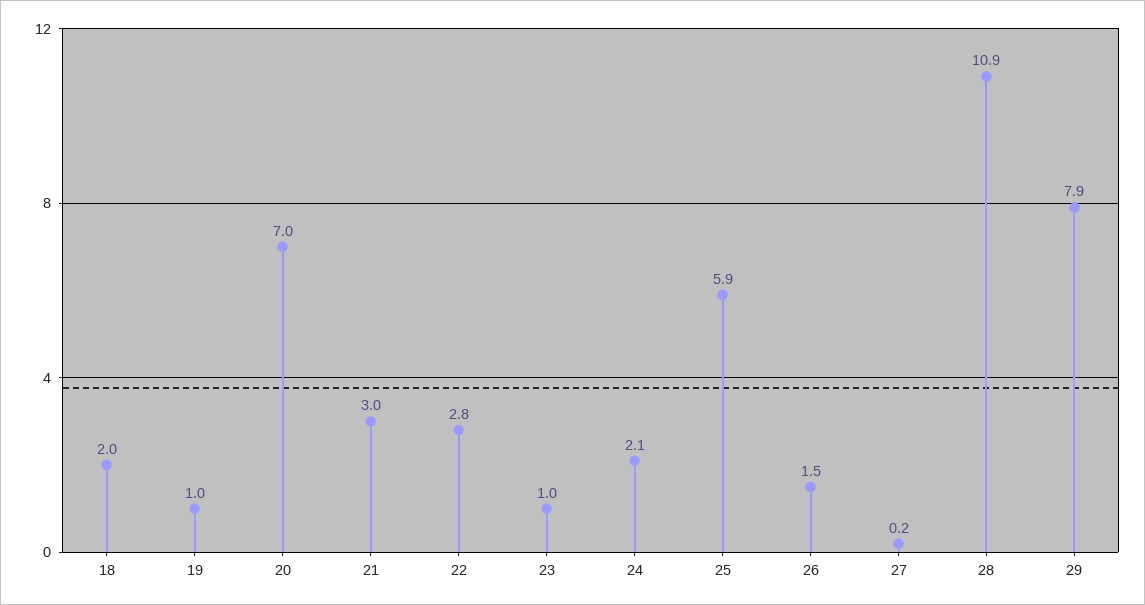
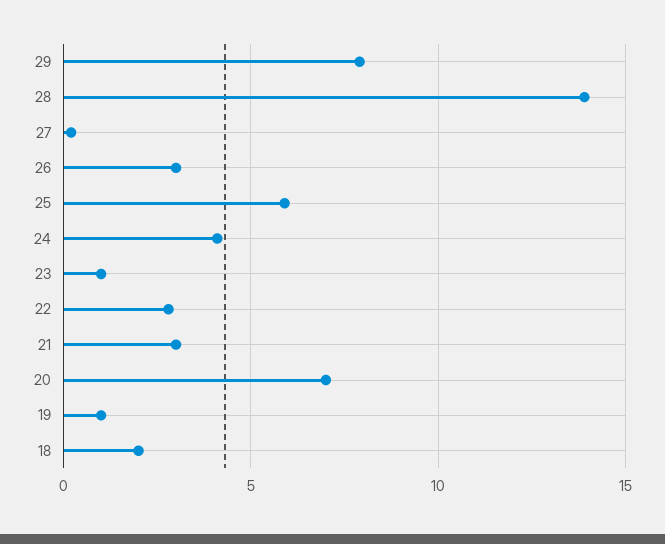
  {
    "18": 2,
    "19": 1,
    "20": 7,
    "21": 3,
    "22": 2.8,
    "23": 1,
-   "24": 2.1,
+   "24": 4,
    "25": 5.9,
-   "26": 1.5,
+   "26": 3,
    "27": 0.2,
-   "28": 10.9,
+   "28": 14,
    "29": 7.9
  }

